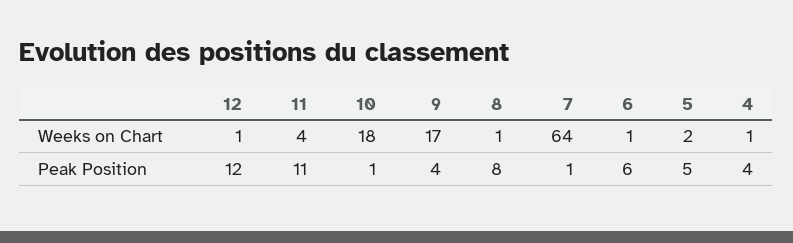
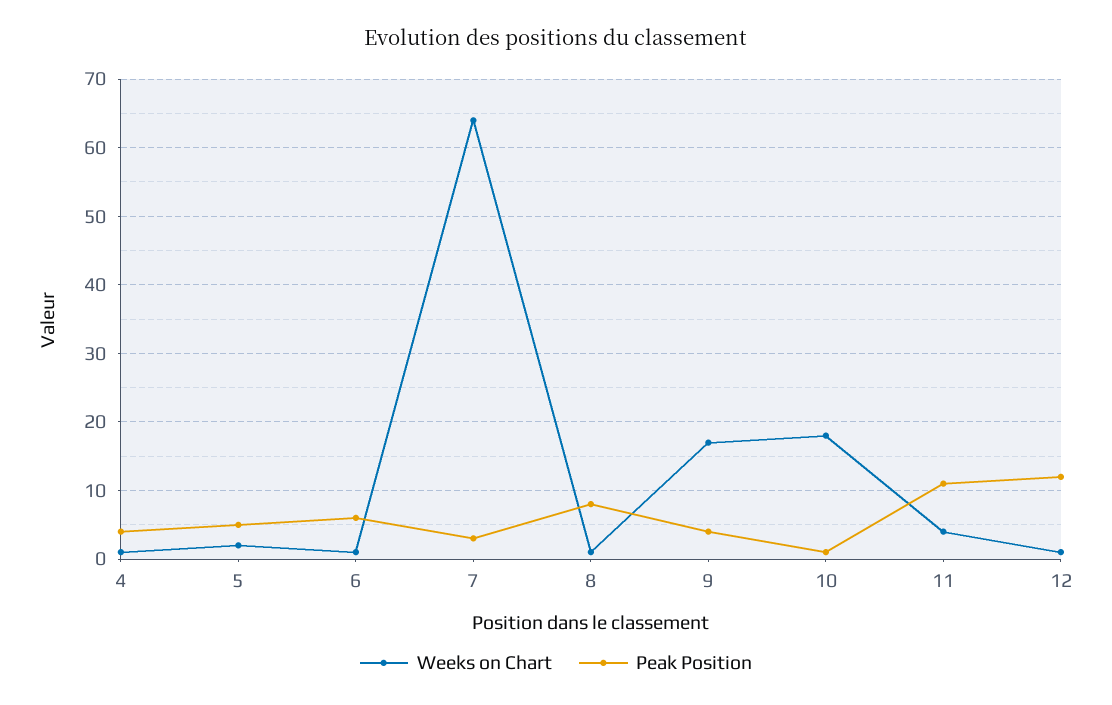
  {
    "Weeks on Chart": {
      "12": 1,
      "11": 4,
      "10": 18,
      "9": 17,
      "8": 1,
      "7": 64,
      "6": 1,
      "5": 2,
      "4": 1
    },
    "Peak Position": {
      "12": 12,
      "11": 11,
      "10": 1,
      "9": 4,
      "8": 8,
-     "7": 1,
+     "7": 3,
      "6": 6,
      "5": 5,
      "4": 4
    }
  }

